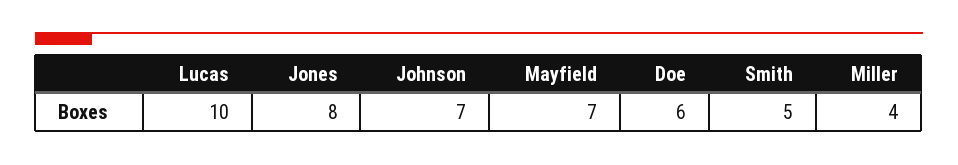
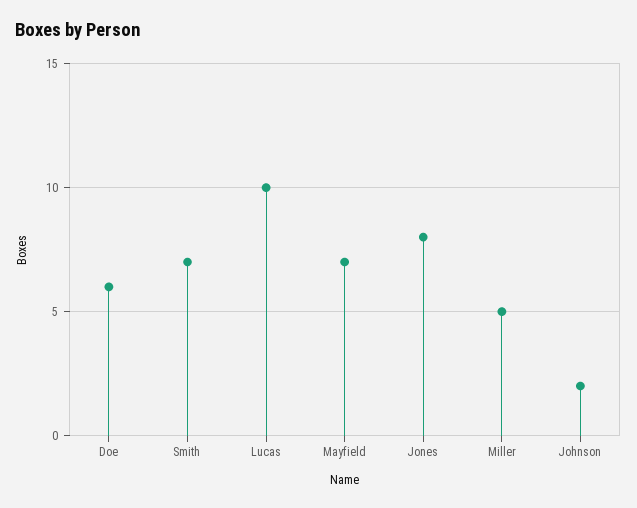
  {
    "Lucas": 10,
    "Jones": 8,
-   "Johnson": 7,
+   "Johnson": 2,
    "Mayfield": 7,
    "Doe": 6,
-   "Smith": 5,
+   "Smith": 7,
-   "Miller": 4
+   "Miller": 5
  }

